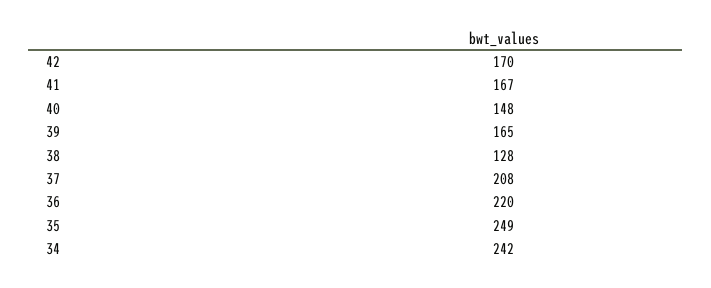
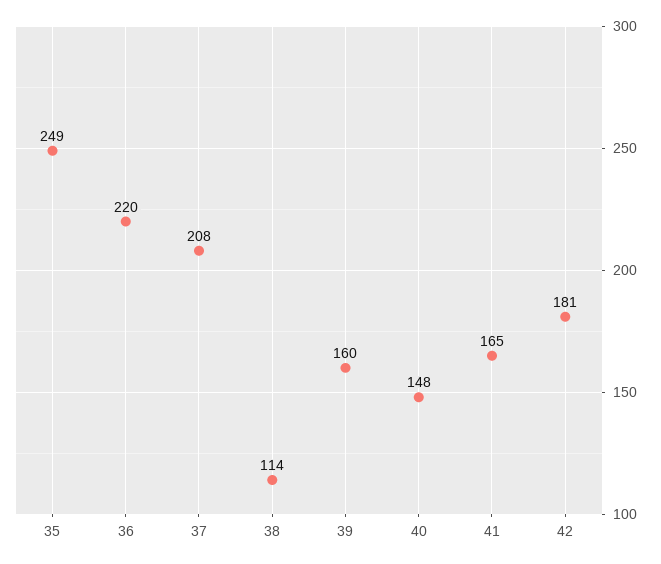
  {
-   "42": 170,
+   "42": 181,
-   "41": 167,
+   "41": 165,
    "40": 148,
-   "39": 165,
+   "39": 160,
-   "38": 128,
+   "38": 114,
    "37": 208,
    "36": 220,
-   "35": 249,
+   "35": 249
-   "34": 242
  }

